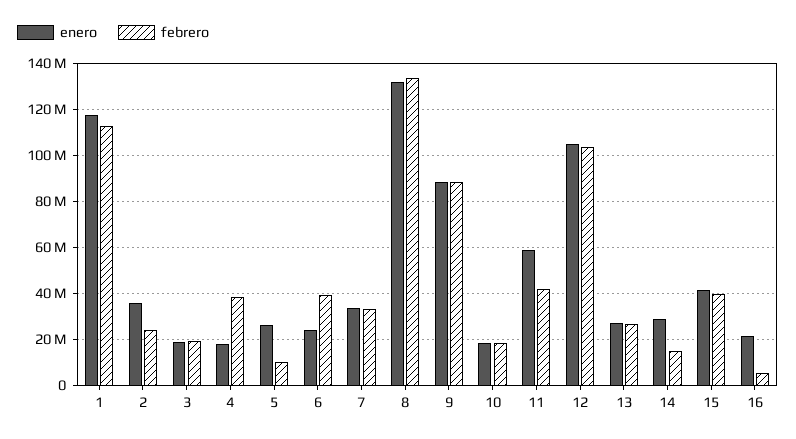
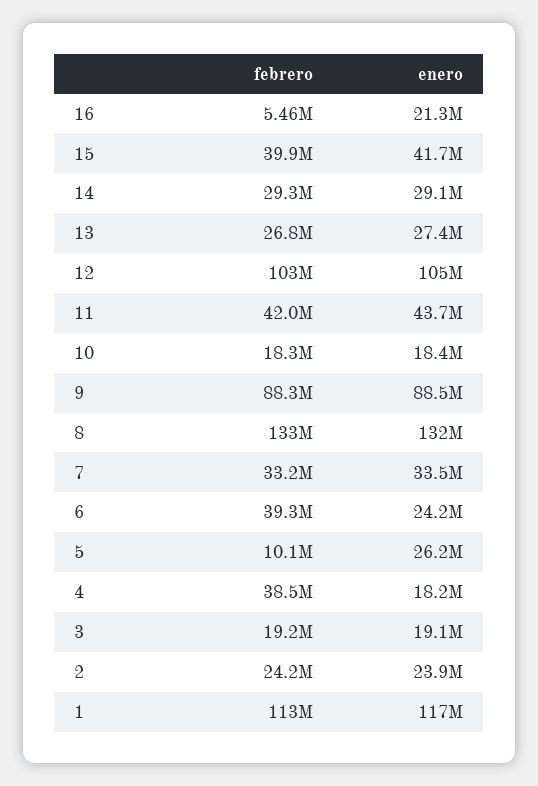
  {
    "enero": {
      "1": 117000000,
-     "2": 35000000,
+     "2": 23900000,
      "3": 19100000,
      "4": 18200000,
      "5": 26200000,
      "6": 24200000,
      "7": 33500000,
      "8": 132000000,
      "9": 88500000,
      "10": 18400000,
-     "11": 60000000,
+     "11": 43700000,
      "12": 105000000,
      "13": 27400000,
      "14": 29100000,
      "15": 41700000,
      "16": 21300000
    },
    "febrero": {
      "1": 113000000,
      "2": 24200000,
      "3": 19200000,
      "4": 38500000,
      "5": 10100000,
      "6": 39300000,
      "7": 33200000,
      "8": 133000000,
      "9": 88300000,
      "10": 18300000,
      "11": 42000000,
      "12": 103000000,
      "13": 26800000,
-     "14": 15000000,
+     "14": 29300000,
      "15": 39900000,
      "16": 5460000
    }
  }

